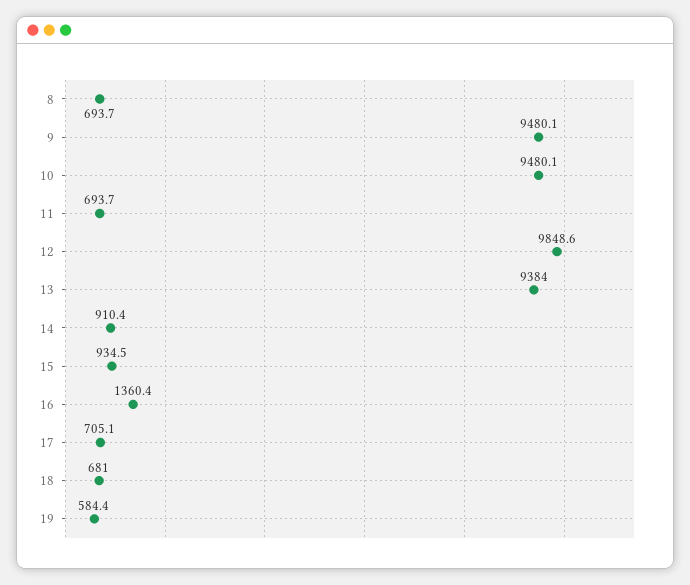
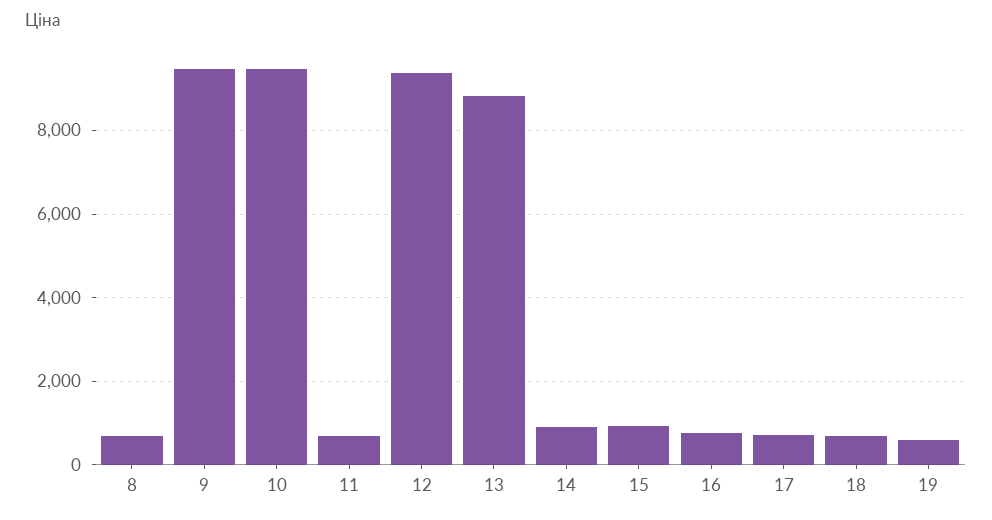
  {
    "8": 693.7,
    "9": 9480.1,
    "10": 9480.1,
    "11": 693.7,
-   "12": 9848.6,
+   "12": 9400,
-   "13": 9384,
+   "13": 8800,
    "14": 910.4,
    "15": 934.5,
-   "16": 1360.4,
+   "16": 800,
    "17": 705.1,
    "18": 681,
    "19": 584.4
  }

